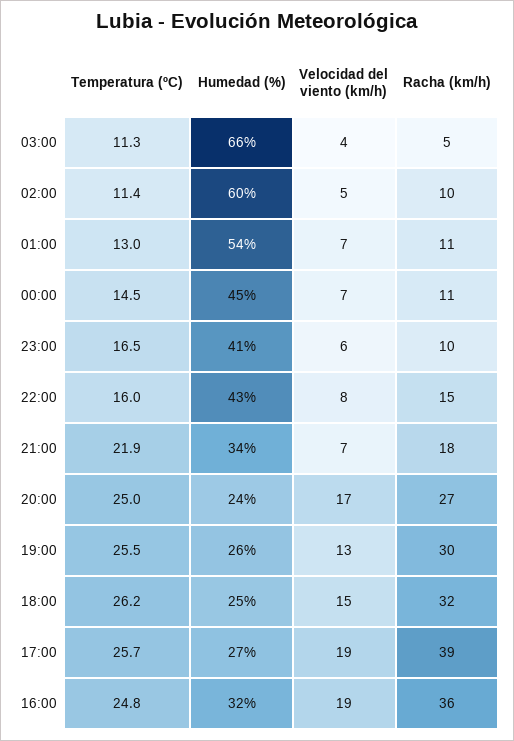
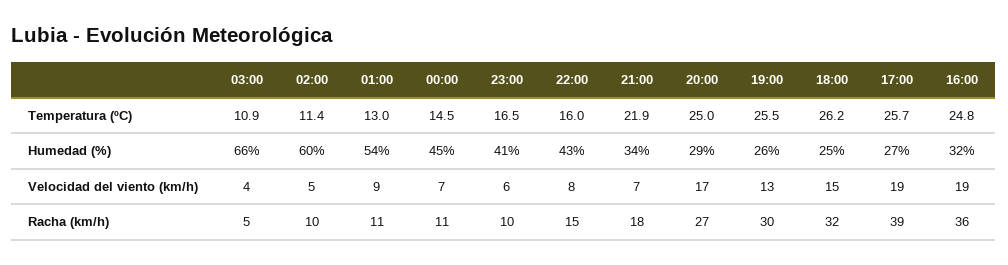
  {
    "Temperatura (ºC)": {
-     "03:00": 11.3,
+     "03:00": 10.9,
      "02:00": 11.4,
      "01:00": 13,
      "00:00": 14.5,
      "23:00": 16.5,
      "22:00": 16,
      "21:00": 21.9,
      "20:00": 25,
      "19:00": 25.5,
      "18:00": 26.2,
      "17:00": 25.7,
      "16:00": 24.8
    },
    "Humedad (%)": {
      "03:00": 66,
      "02:00": 60,
      "01:00": 54,
      "00:00": 45,
      "23:00": 41,
      "22:00": 43,
      "21:00": 34,
-     "20:00": 24,
+     "20:00": 29,
      "19:00": 26,
      "18:00": 25,
      "17:00": 27,
      "16:00": 32
    },
    "Velocidad del viento (km/h)": {
      "03:00": 4,
      "02:00": 5,
-     "01:00": 7,
+     "01:00": 9,
      "00:00": 7,
      "23:00": 6,
      "22:00": 8,
      "21:00": 7,
      "20:00": 17,
      "19:00": 13,
      "18:00": 15,
      "17:00": 19,
      "16:00": 19
    },
    "Racha (km/h)": {
      "03:00": 5,
      "02:00": 10,
      "01:00": 11,
      "00:00": 11,
      "23:00": 10,
      "22:00": 15,
      "21:00": 18,
      "20:00": 27,
      "19:00": 30,
      "18:00": 32,
      "17:00": 39,
      "16:00": 36
    }
  }

